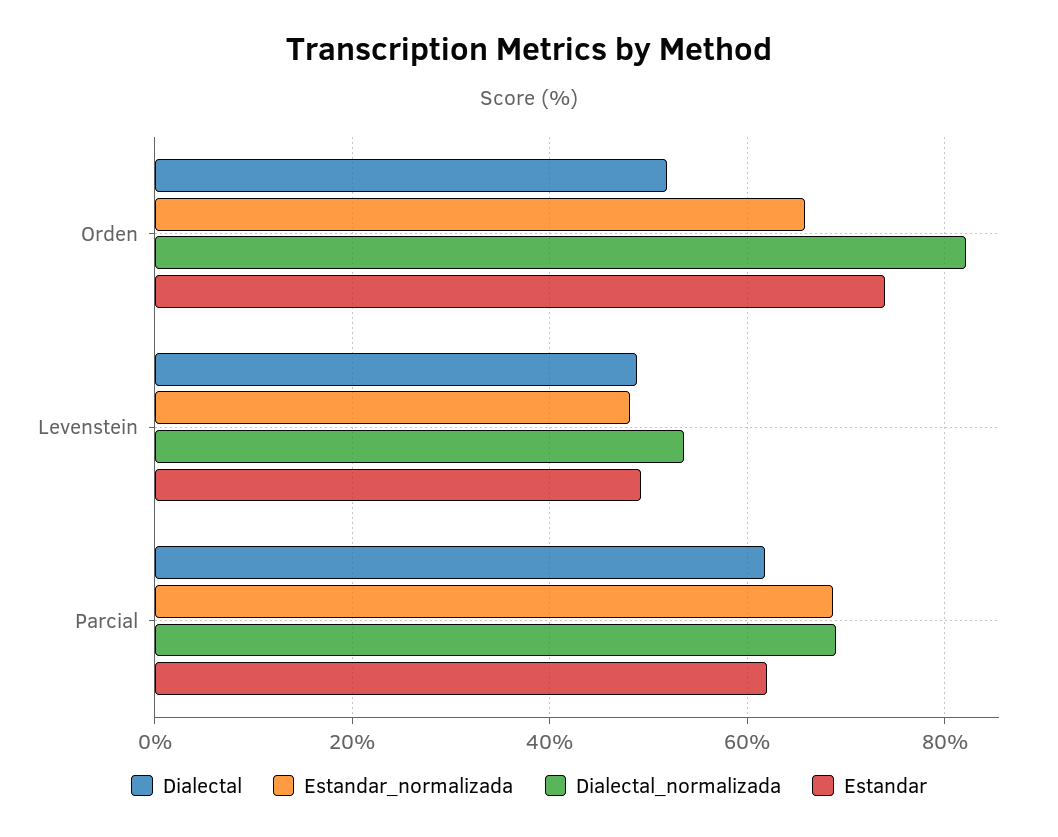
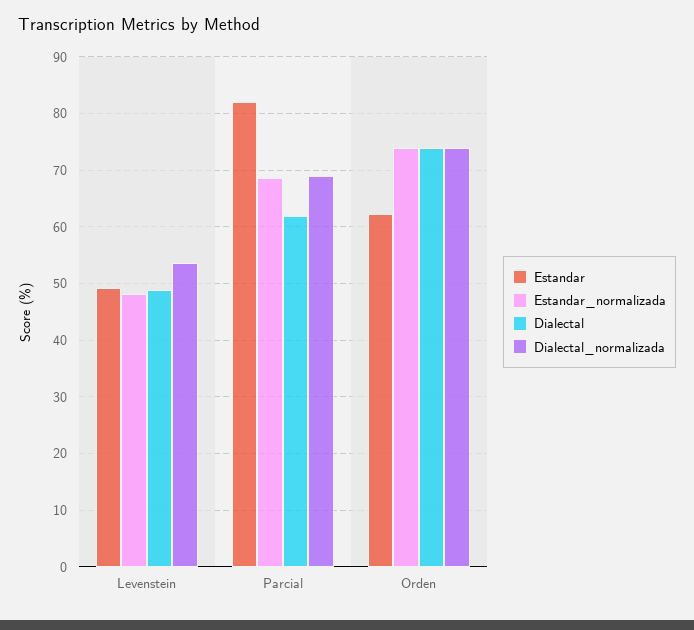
  {
    "Dialectal": {
-     "Orden": 52,
+     "Orden": 74,
      "Levenstein": 48,
      "Parcial": 62
    },
    "Estandar_normalizada": {
-     "Orden": 66,
+     "Orden": 74,
      "Levenstein": 48,
      "Parcial": 68
    },
    "Dialectal_normalizada": {
-     "Orden": 82,
+     "Orden": 74,
      "Levenstein": 54,
      "Parcial": 68
    },
    "Estandar": {
-     "Orden": 74,
+     "Orden": 62,
      "Levenstein": 50,
-     "Parcial": 62
+     "Parcial": 82
    }
  }

